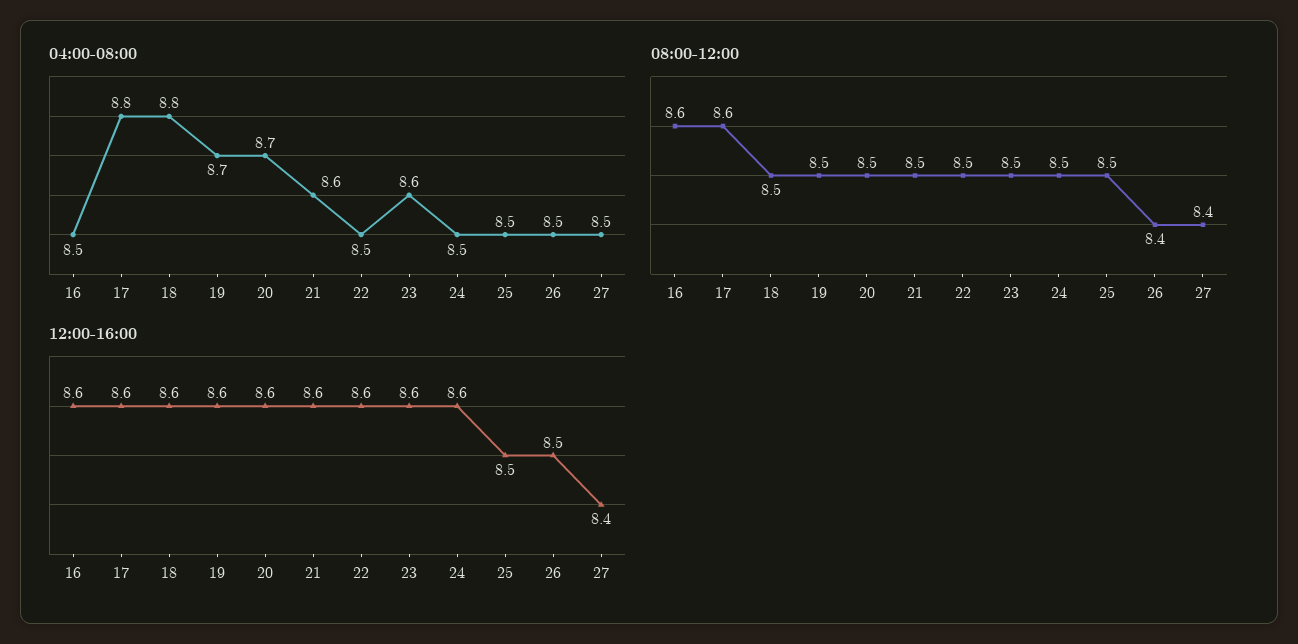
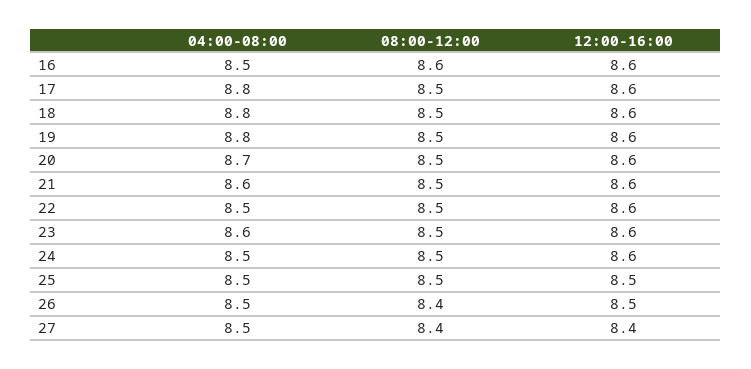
  {
    "04:00-08:00": {
      "16": 8.5,
      "17": 8.8,
      "18": 8.8,
-     "19": 8.7,
+     "19": 8.8,
      "20": 8.7,
      "21": 8.6,
      "22": 8.5,
      "23": 8.6,
      "24": 8.5,
      "25": 8.5,
      "26": 8.5,
      "27": 8.5
    },
    "08:00-12:00": {
      "16": 8.6,
-     "17": 8.6,
+     "17": 8.5,
      "18": 8.5,
      "19": 8.5,
      "20": 8.5,
      "21": 8.5,
      "22": 8.5,
      "23": 8.5,
      "24": 8.5,
      "25": 8.5,
      "26": 8.4,
      "27": 8.4
    },
    "12:00-16:00": {
      "16": 8.6,
      "17": 8.6,
      "18": 8.6,
      "19": 8.6,
      "20": 8.6,
      "21": 8.6,
      "22": 8.6,
      "23": 8.6,
      "24": 8.6,
      "25": 8.5,
      "26": 8.5,
      "27": 8.4
    }
  }

